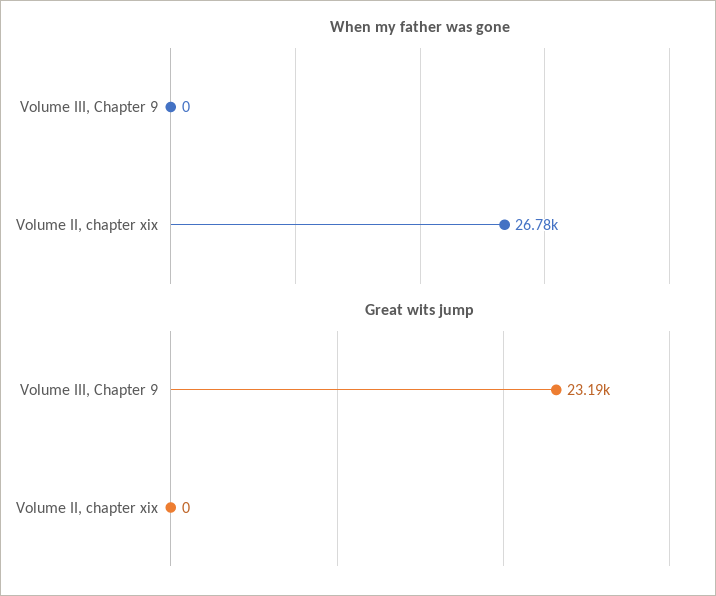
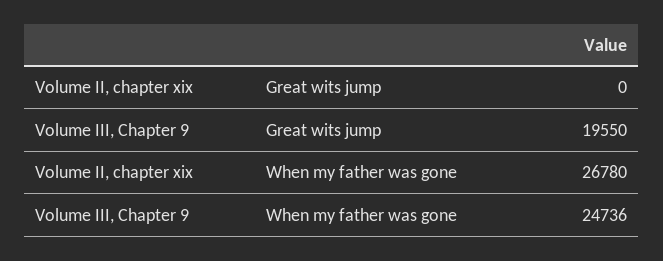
  {
    "When my father was gone": {
-     "Volume III, Chapter 9": 0,
+     "Volume III, Chapter 9": 24736,
      "Volume II, chapter xix": 26780
    },
    "Great wits jump": {
-     "Volume III, Chapter 9": 23190,
+     "Volume III, Chapter 9": 19550,
      "Volume II, chapter xix": 0
    }
  }

